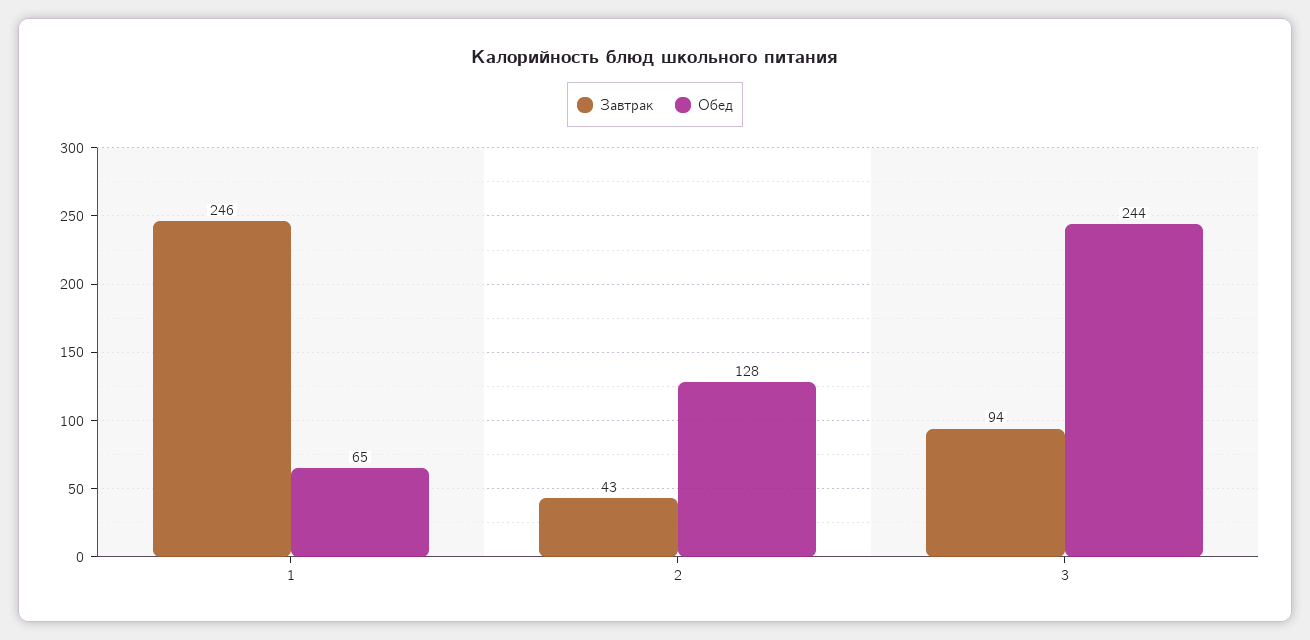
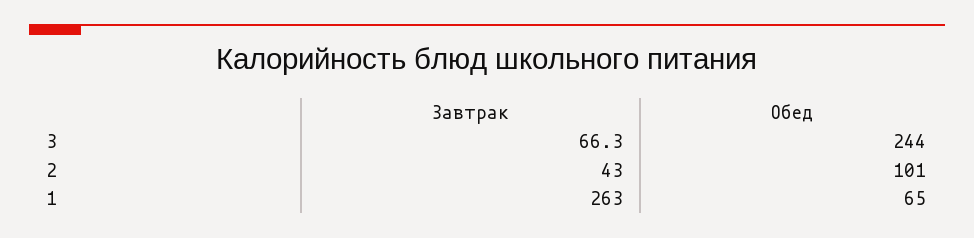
  {
    "Завтрак": {
-     "1": 246,
+     "1": 263,
      "2": 43,
-     "3": 94
+     "3": 66.3
    },
    "Обед": {
      "1": 65,
-     "2": 128,
+     "2": 101,
      "3": 244
    }
  }

